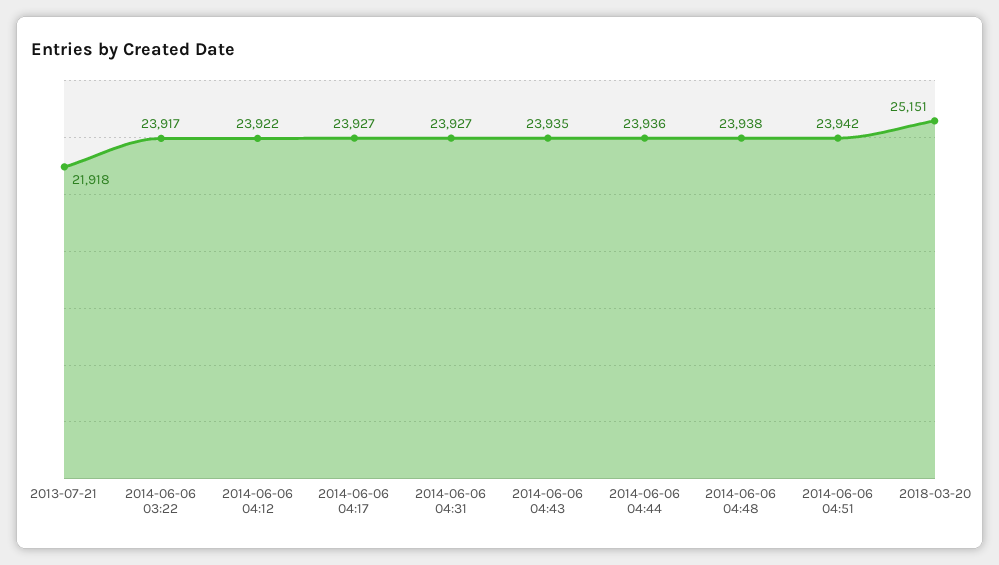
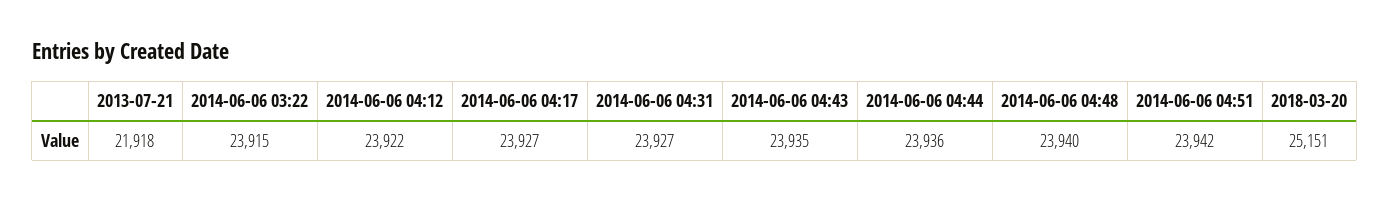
  {
    "2013-07-21": 21918,
-   "2014-06-06 03:22": 23917,
+   "2014-06-06 03:22": 23915,
    "2014-06-06 04:12": 23922,
    "2014-06-06 04:17": 23927,
    "2014-06-06 04:31": 23927,
    "2014-06-06 04:43": 23935,
    "2014-06-06 04:44": 23936,
-   "2014-06-06 04:48": 23938,
+   "2014-06-06 04:48": 23940,
    "2014-06-06 04:51": 23942,
    "2018-03-20": 25151
  }

